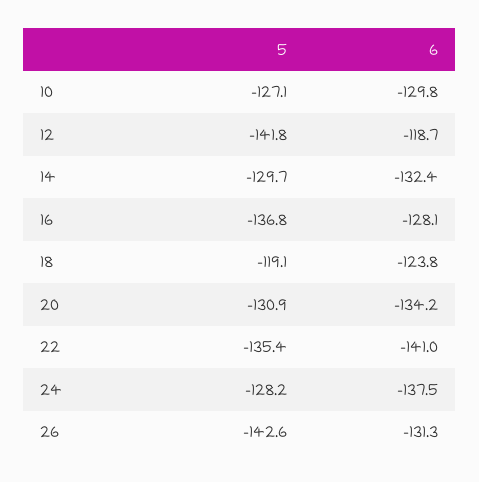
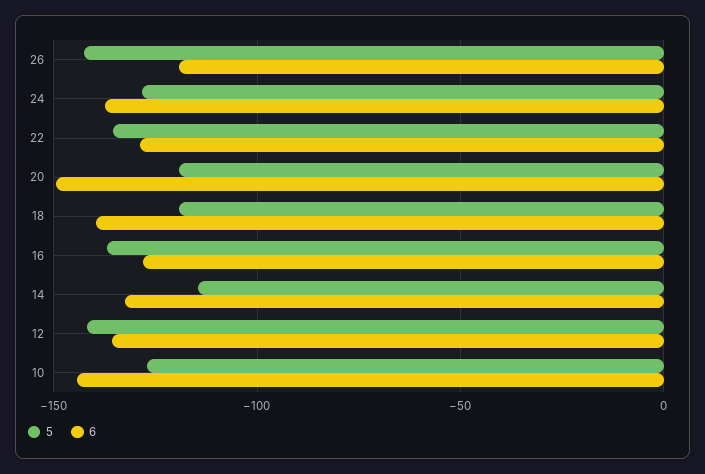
  {
    "5": {
      "10": -127.1,
      "12": -141.8,
-     "14": -129.7,
+     "14": -115,
      "16": -136.8,
      "18": -119.1,
-     "20": -130.9,
+     "20": -120,
      "22": -135.4,
      "24": -128.2,
      "26": -142.6
    },
    "6": {
-     "10": -129.8,
+     "10": -145,
-     "12": -118.7,
+     "12": -135,
      "14": -132.4,
      "16": -128.1,
-     "18": -123.8,
+     "18": -140,
-     "20": -134.2,
+     "20": -150,
-     "22": -141,
+     "22": -130,
      "24": -137.5,
-     "26": -131.3
+     "26": -120
    }
  }

